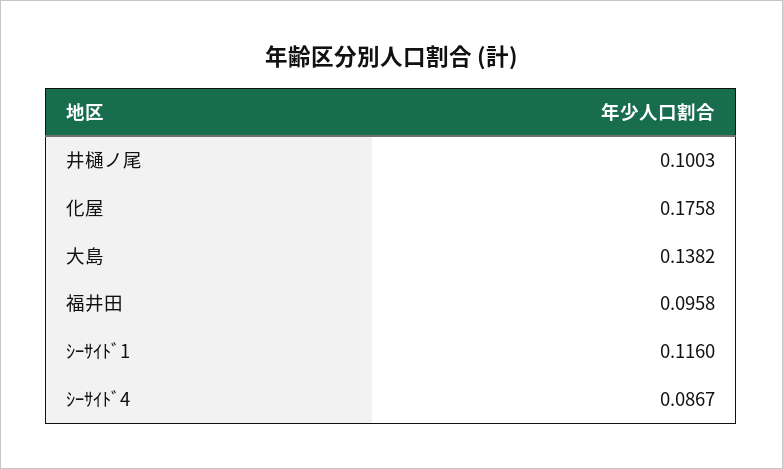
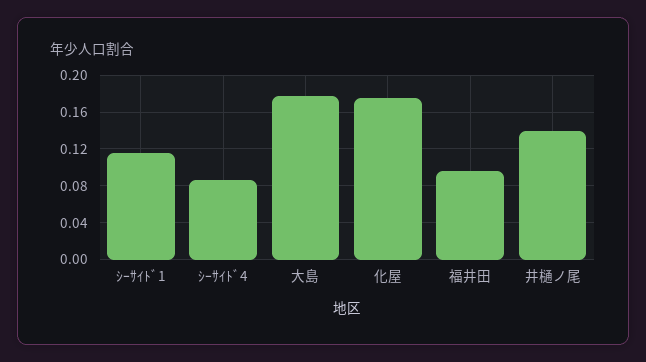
  {
-   "井樋ノ尾": 0.1003,
+   "井樋ノ尾": 0.14,
    "化屋": 0.1758,
-   "大島": 0.1382,
+   "大島": 0.18,
    "福井田": 0.0958,
    "ｼｰｻｲﾄﾞ1": 0.116,
    "ｼｰｻｲﾄﾞ4": 0.0867
  }

